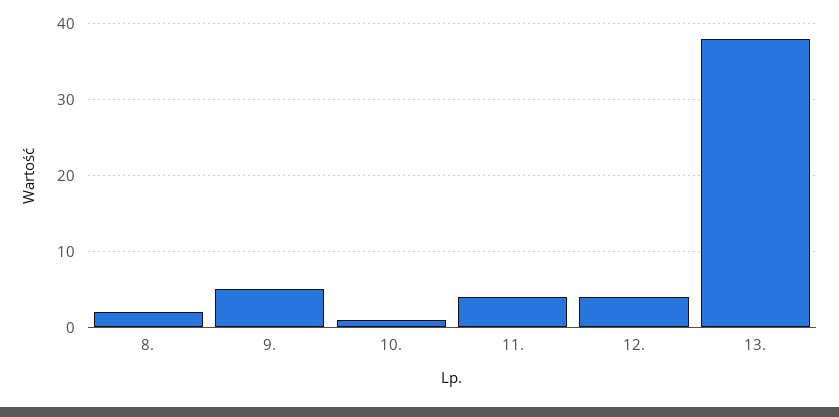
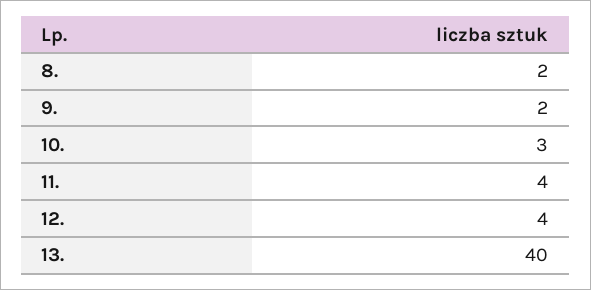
  {
    "8.": 2,
-   "9.": 5,
+   "9.": 2,
-   "10.": 1,
+   "10.": 3,
    "11.": 4,
    "12.": 4,
-   "13.": 38
+   "13.": 40
  }

